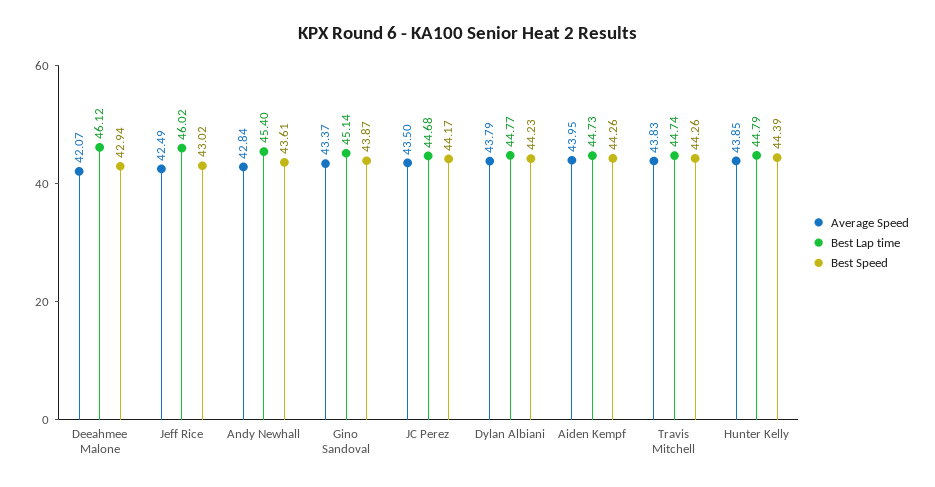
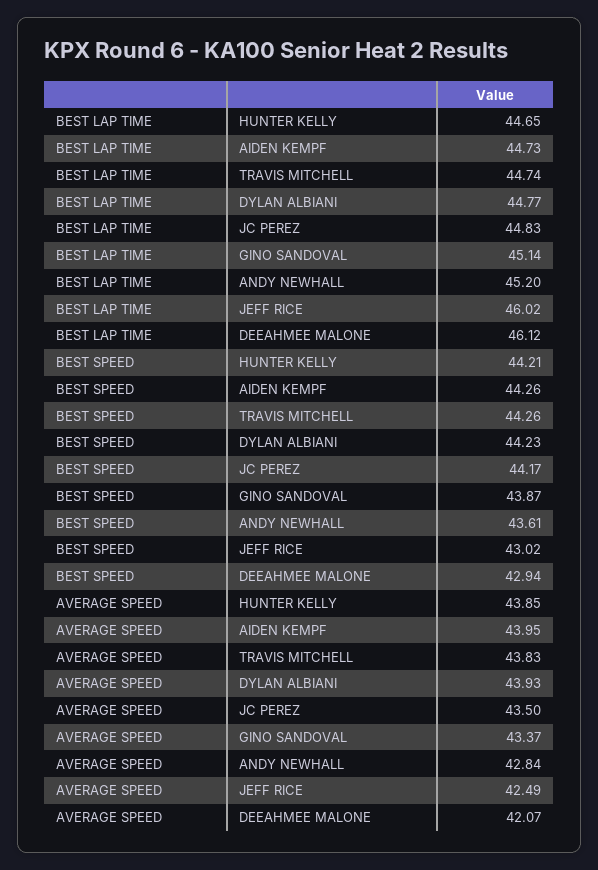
  {
    "Average Speed": {
      "Deeahmee Malone": 42.07,
      "Jeff Rice": 42.49,
      "Andy Newhall": 42.84,
      "Gino Sandoval": 43.37,
      "JC Perez": 43.5,
-     "Dylan Albiani": 43.79,
+     "Dylan Albiani": 43.93,
      "Aiden Kempf": 43.95,
      "Travis Mitchell": 43.83,
      "Hunter Kelly": 43.85
    },
    "Best Lap time": {
      "Deeahmee Malone": 46.12,
      "Jeff Rice": 46.02,
-     "Andy Newhall": 45.4,
+     "Andy Newhall": 45.2,
      "Gino Sandoval": 45.14,
-     "JC Perez": 44.68,
+     "JC Perez": 44.83,
      "Dylan Albiani": 44.77,
      "Aiden Kempf": 44.73,
      "Travis Mitchell": 44.74,
-     "Hunter Kelly": 44.79
+     "Hunter Kelly": 44.65
    },
    "Best Speed": {
      "Deeahmee Malone": 42.94,
      "Jeff Rice": 43.02,
      "Andy Newhall": 43.61,
      "Gino Sandoval": 43.87,
      "JC Perez": 44.17,
      "Dylan Albiani": 44.23,
      "Aiden Kempf": 44.26,
      "Travis Mitchell": 44.26,
-     "Hunter Kelly": 44.39
+     "Hunter Kelly": 44.21
    }
  }

